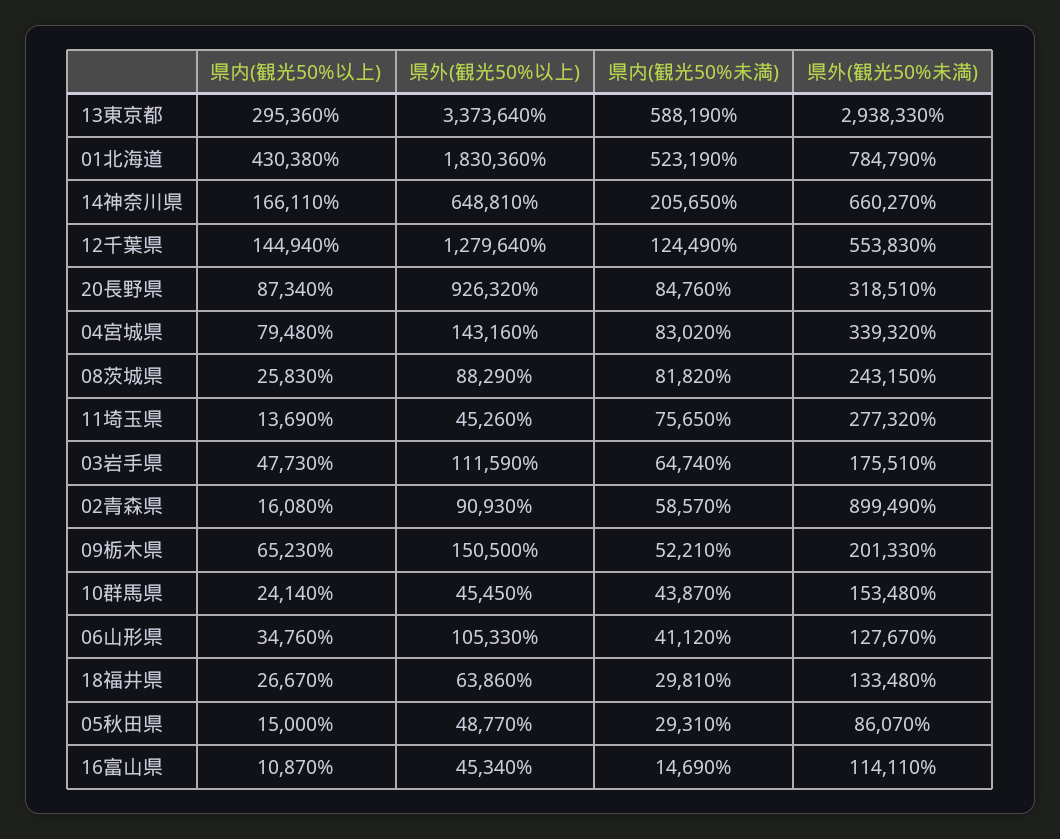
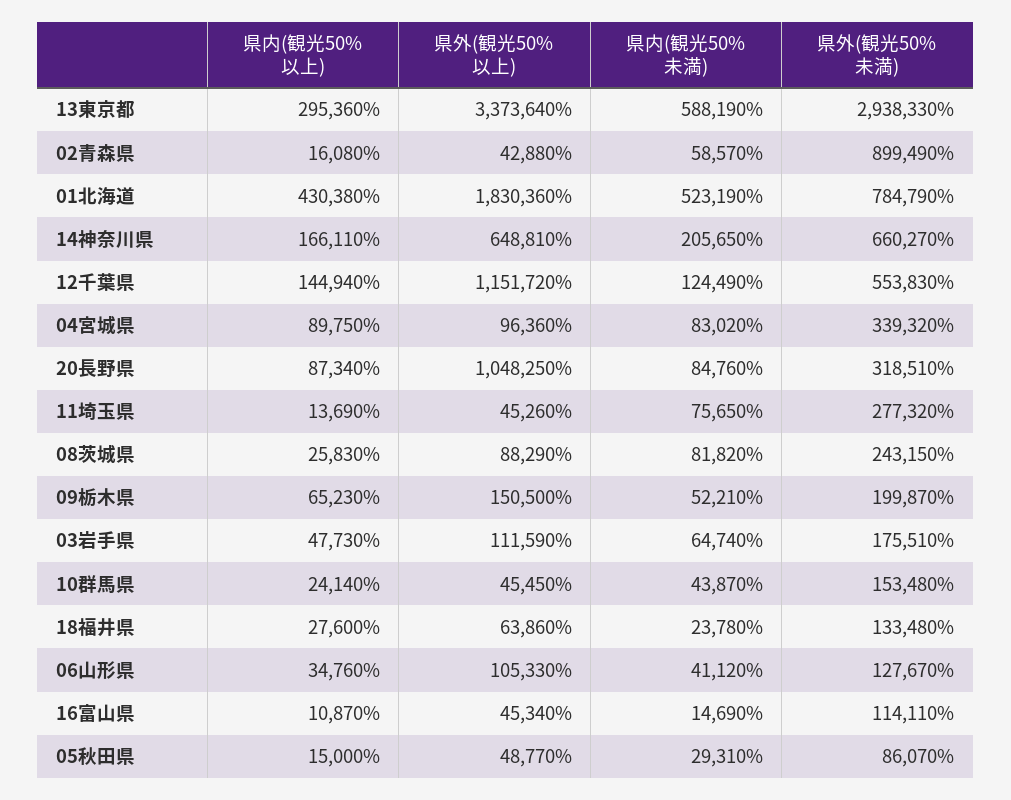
  {
    "県内(観光50%以上)": {
      "13東京都": 295360,
      "01北海道": 430380,
      "14神奈川県": 166110,
      "12千葉県": 144940,
      "20長野県": 87340,
-     "04宮城県": 79480,
+     "04宮城県": 89750,
      "08茨城県": 25830,
      "11埼玉県": 13690,
      "03岩手県": 47730,
      "02青森県": 16080,
      "09栃木県": 65230,
      "10群馬県": 24140,
      "06山形県": 34760,
-     "18福井県": 26670,
+     "18福井県": 27600,
      "05秋田県": 15000,
      "16富山県": 10870
    },
    "県外(観光50%以上)": {
      "13東京都": 3373640,
      "01北海道": 1830360,
      "14神奈川県": 648810,
-     "12千葉県": 1279640,
+     "12千葉県": 1151720,
-     "20長野県": 926320,
+     "20長野県": 1048250,
-     "04宮城県": 143160,
+     "04宮城県": 96360,
      "08茨城県": 88290,
      "11埼玉県": 45260,
      "03岩手県": 111590,
-     "02青森県": 90930,
+     "02青森県": 42880,
      "09栃木県": 150500,
      "10群馬県": 45450,
      "06山形県": 105330,
      "18福井県": 63860,
      "05秋田県": 48770,
      "16富山県": 45340
    },
    "県内(観光50%未満)": {
      "13東京都": 588190,
      "01北海道": 523190,
      "14神奈川県": 205650,
      "12千葉県": 124490,
      "20長野県": 84760,
      "04宮城県": 83020,
      "08茨城県": 81820,
      "11埼玉県": 75650,
      "03岩手県": 64740,
      "02青森県": 58570,
      "09栃木県": 52210,
      "10群馬県": 43870,
      "06山形県": 41120,
-     "18福井県": 29810,
+     "18福井県": 23780,
      "05秋田県": 29310,
      "16富山県": 14690
    },
    "県外(観光50%未満)": {
      "13東京都": 2938330,
      "01北海道": 784790,
      "14神奈川県": 660270,
      "12千葉県": 553830,
      "20長野県": 318510,
      "04宮城県": 339320,
      "08茨城県": 243150,
      "11埼玉県": 277320,
      "03岩手県": 175510,
      "02青森県": 899490,
-     "09栃木県": 201330,
+     "09栃木県": 199870,
      "10群馬県": 153480,
      "06山形県": 127670,
      "18福井県": 133480,
      "05秋田県": 86070,
      "16富山県": 114110
    }
  }

